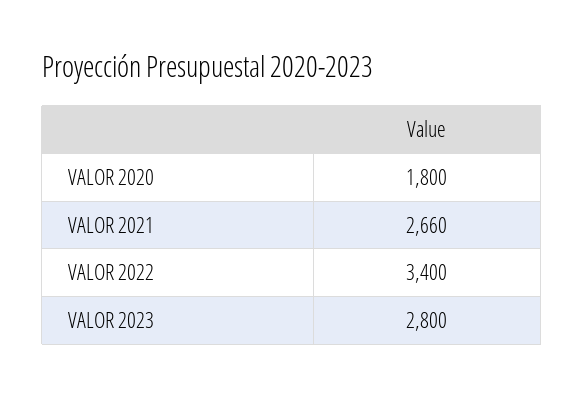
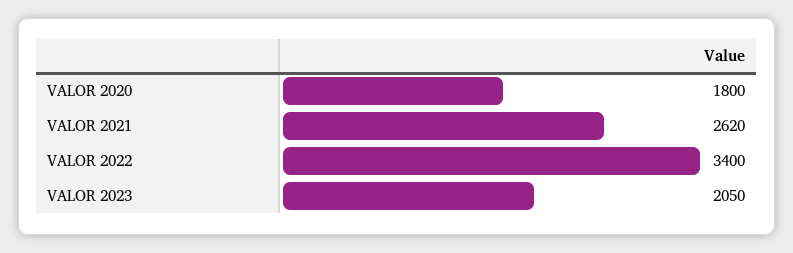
  {
    "VALOR 2020": 1800,
-   "VALOR 2021": 2660,
+   "VALOR 2021": 2620,
    "VALOR 2022": 3400,
-   "VALOR 2023": 2800
+   "VALOR 2023": 2050
  }

